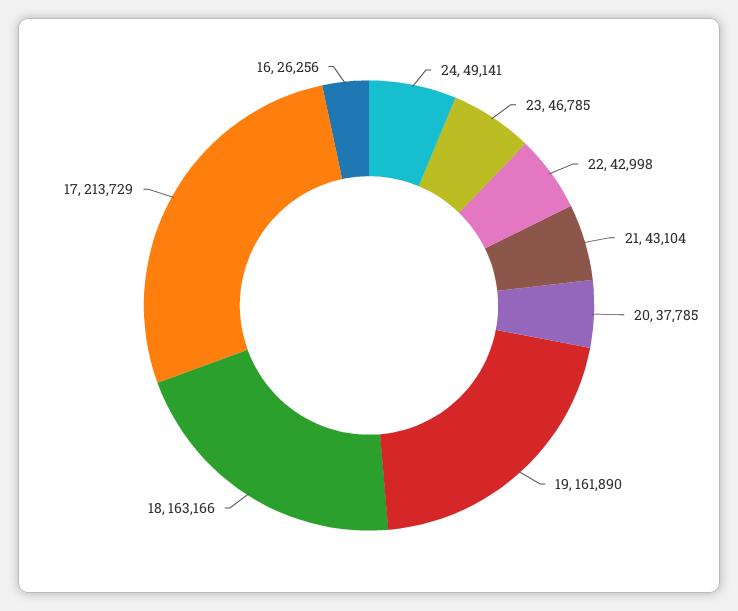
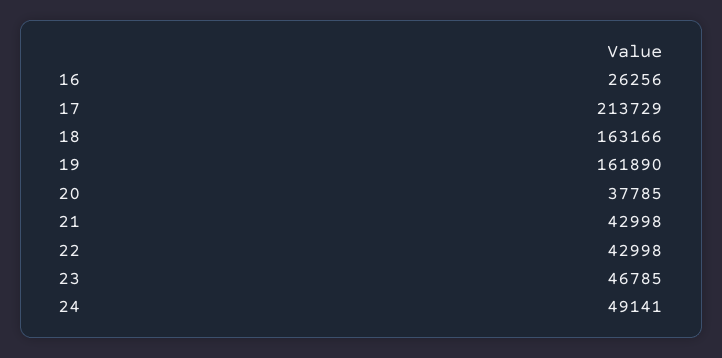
  {
    "24": 49141,
    "23": 46785,
    "22": 42998,
-   "21": 43104,
+   "21": 42998,
    "20": 37785,
    "19": 161890,
    "18": 163166,
    "17": 213729,
    "16": 26256
  }

